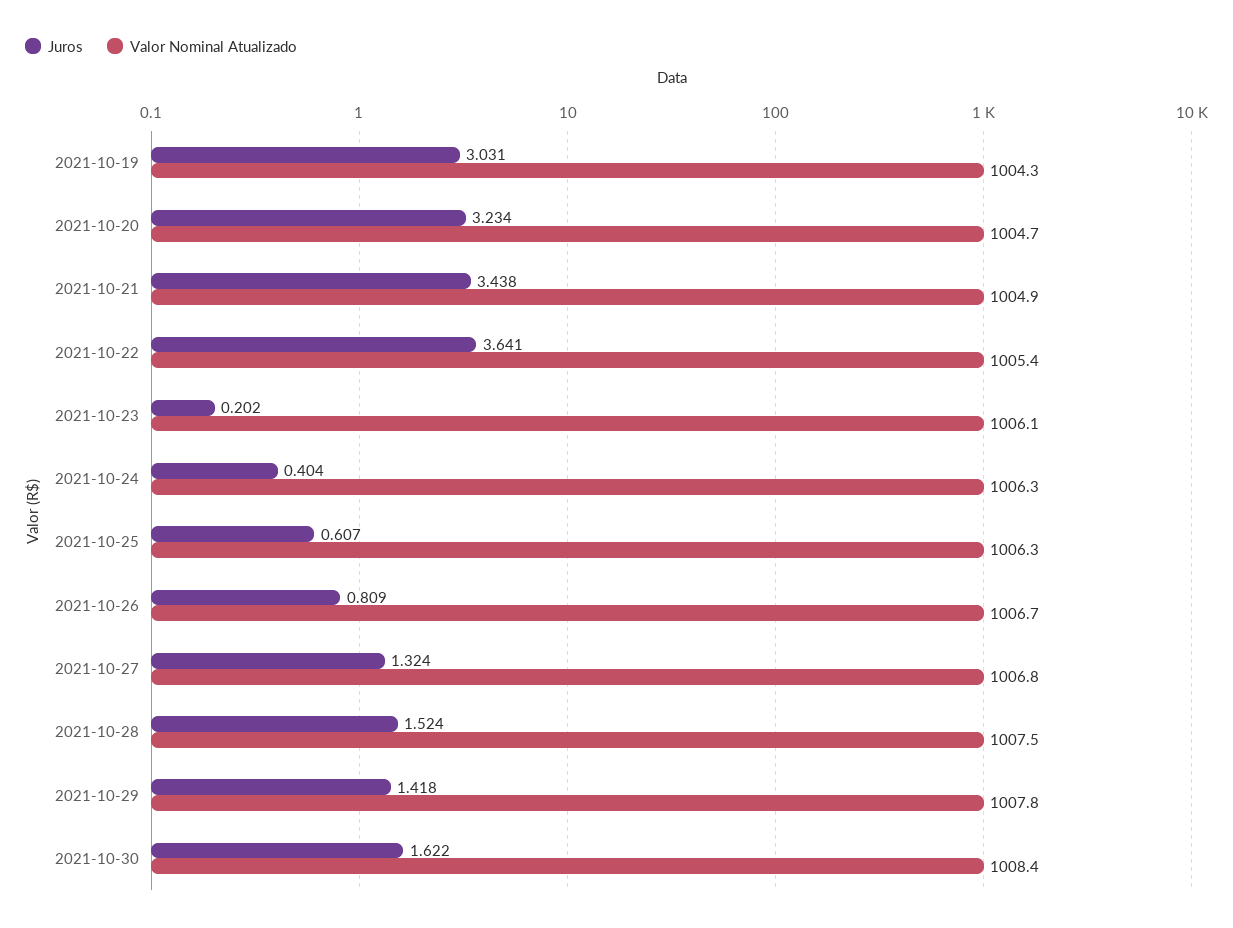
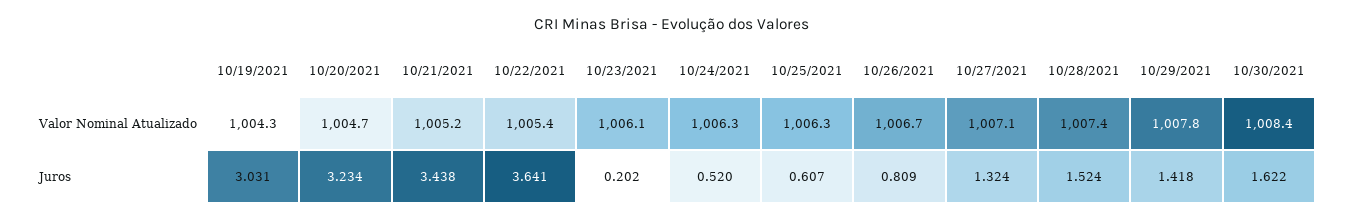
  {
    "Juros": {
      "2021-10-19": 3.031,
      "2021-10-20": 3.234,
      "2021-10-21": 3.438,
      "2021-10-22": 3.641,
      "2021-10-23": 0.202,
-     "2021-10-24": 0.404,
+     "2021-10-24": 0.52,
      "2021-10-25": 0.607,
      "2021-10-26": 0.809,
      "2021-10-27": 1.324,
      "2021-10-28": 1.524,
      "2021-10-29": 1.418,
      "2021-10-30": 1.622
    },
    "Valor Nominal Atualizado": {
      "2021-10-19": 1004.3,
      "2021-10-20": 1004.7,
-     "2021-10-21": 1004.9,
+     "2021-10-21": 1005.2,
      "2021-10-22": 1005.4,
      "2021-10-23": 1006.1,
      "2021-10-24": 1006.3,
      "2021-10-25": 1006.3,
      "2021-10-26": 1006.7,
-     "2021-10-27": 1006.8,
+     "2021-10-27": 1007.1,
-     "2021-10-28": 1007.5,
+     "2021-10-28": 1007.4,
      "2021-10-29": 1007.8,
      "2021-10-30": 1008.4
    }
  }

